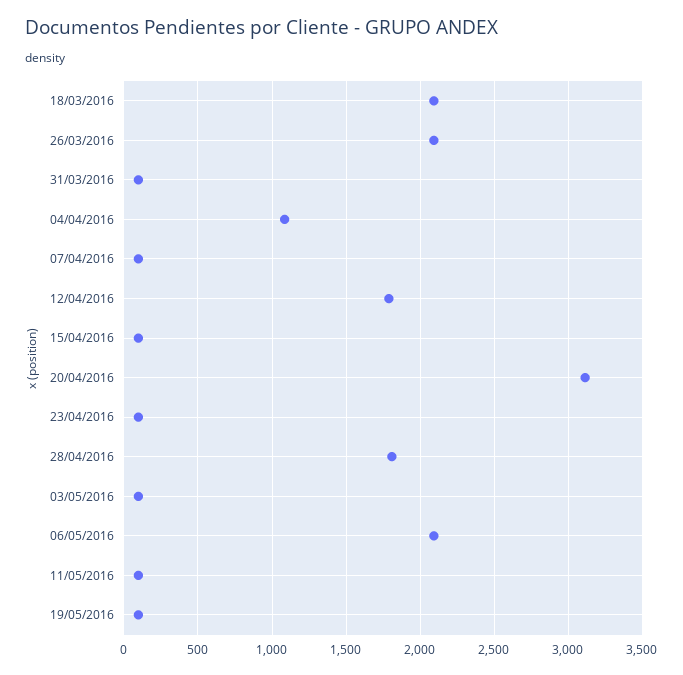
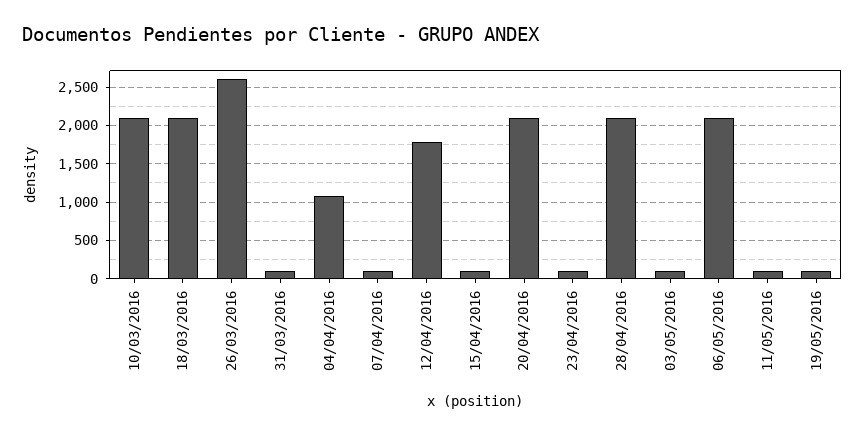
  {
    "18/03/2016": 2100,
-   "26/03/2016": 2100,
+   "26/03/2016": 2600,
    "31/03/2016": 100,
    "04/04/2016": 1100,
    "07/04/2016": 100,
    "12/04/2016": 1800,
    "15/04/2016": 100,
-   "20/04/2016": 3100,
+   "20/04/2016": 2100,
    "23/04/2016": 100,
-   "28/04/2016": 1800,
+   "28/04/2016": 2100,
    "03/05/2016": 100,
    "06/05/2016": 2100,
    "11/05/2016": 100,
-   "19/05/2016": 100
+   "19/05/2016": 100,
+   "10/03/2016": 2100
  }

